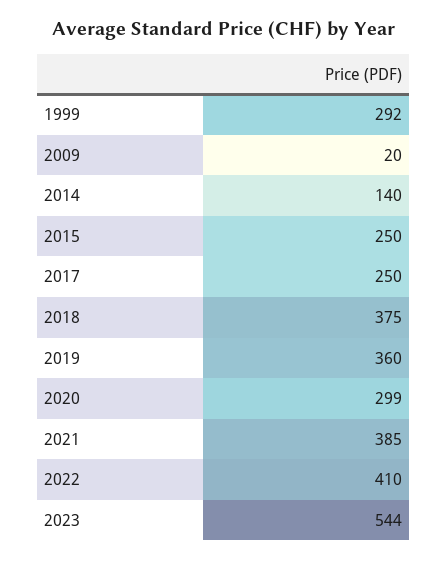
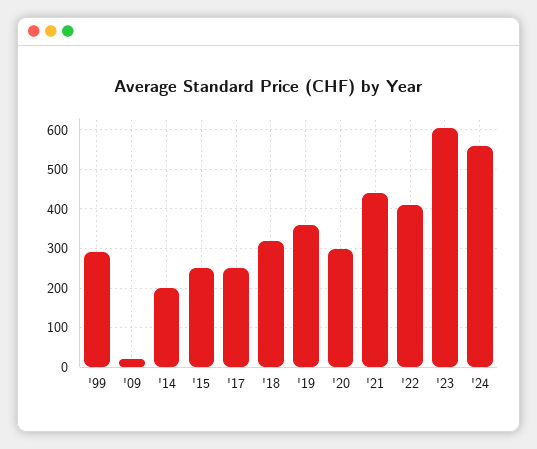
  {
    "1999": 292,
    "2009": 20,
-   "2014": 140,
+   "2014": 200,
    "2015": 250,
    "2017": 250,
-   "2018": 375,
+   "2018": 320,
    "2019": 360,
    "2020": 299,
-   "2021": 385,
+   "2021": 440,
    "2022": 410,
-   "2023": 544
+   "2023": 600,
+   "'24": 560
  }

